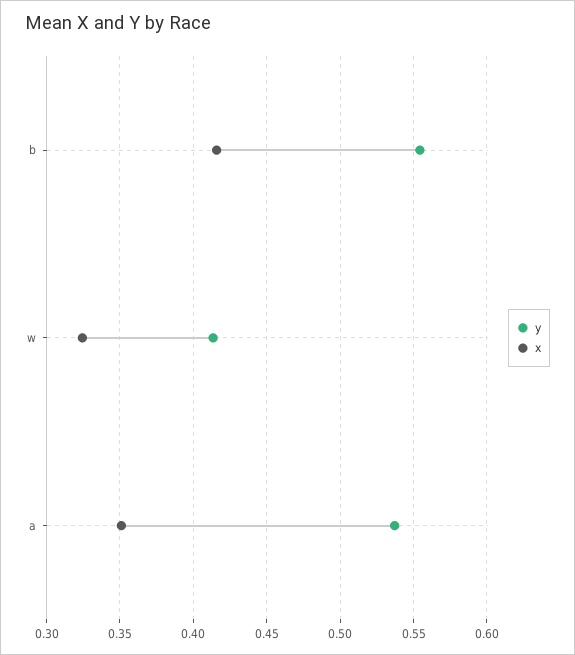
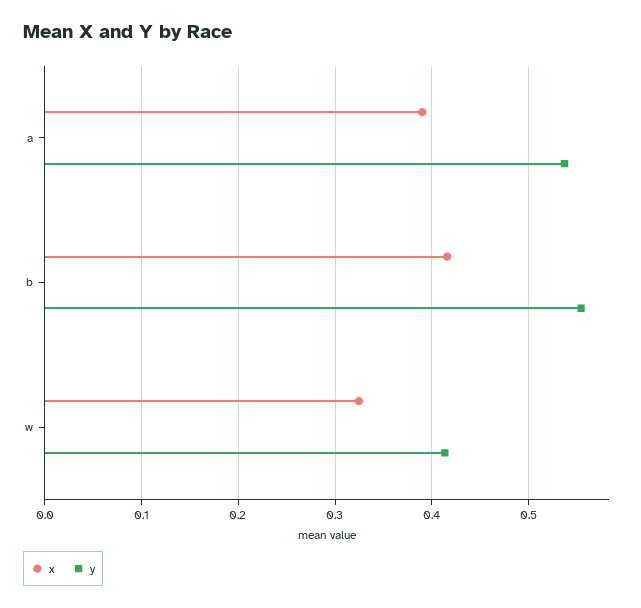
  {
    "y": {
      "b": 0.555,
      "w": 0.415,
      "a": 0.535
    },
    "x": {
      "b": 0.415,
      "w": 0.325,
-     "a": 0.35
+     "a": 0.39
    }
  }

